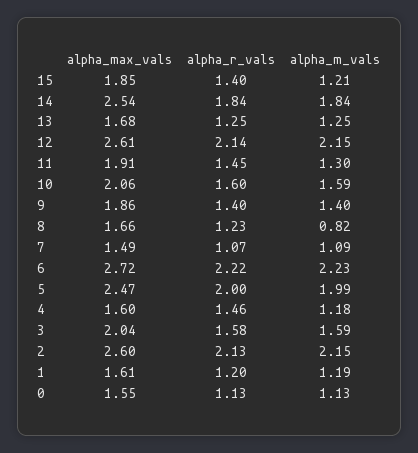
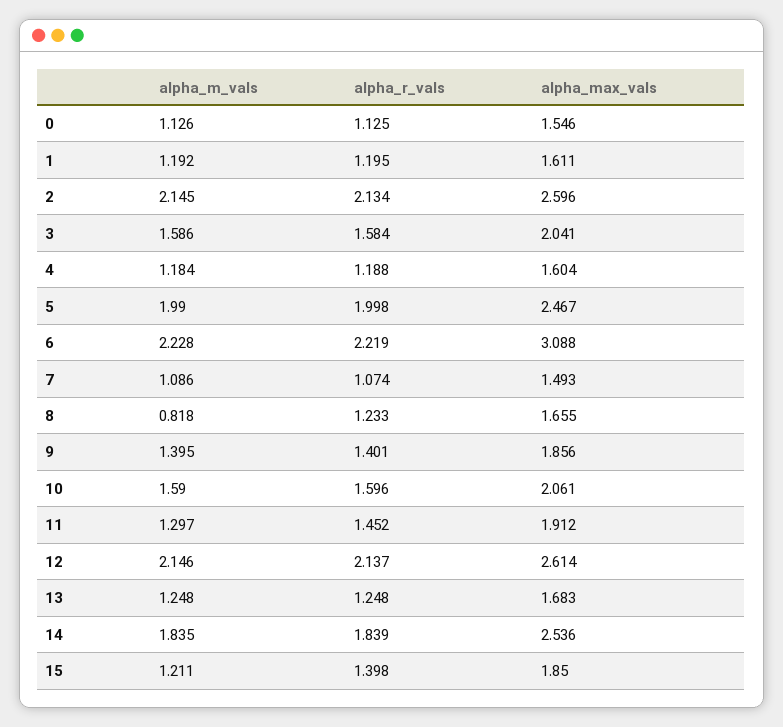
  {
    "alpha_max_vals": {
      "15": 1.85,
      "14": 2.536,
      "13": 1.683,
      "12": 2.614,
      "11": 1.912,
      "10": 2.061,
      "9": 1.856,
      "8": 1.655,
      "7": 1.493,
-     "6": 2.72,
+     "6": 3.088,
      "5": 2.467,
      "4": 1.604,
      "3": 2.041,
      "2": 2.596,
      "1": 1.611,
      "0": 1.546
    },
    "alpha_r_vals": {
      "15": 1.398,
      "14": 1.839,
      "13": 1.248,
      "12": 2.137,
      "11": 1.452,
      "10": 1.596,
      "9": 1.401,
      "8": 1.233,
      "7": 1.074,
      "6": 2.219,
      "5": 1.998,
-     "4": 1.46,
+     "4": 1.188,
      "3": 1.584,
      "2": 2.134,
      "1": 1.195,
      "0": 1.125
    },
    "alpha_m_vals": {
      "15": 1.211,
      "14": 1.835,
      "13": 1.248,
      "12": 2.146,
      "11": 1.297,
      "10": 1.59,
      "9": 1.395,
      "8": 0.818,
      "7": 1.086,
      "6": 2.228,
      "5": 1.99,
      "4": 1.184,
      "3": 1.586,
      "2": 2.145,
      "1": 1.192,
      "0": 1.126
    }
  }

